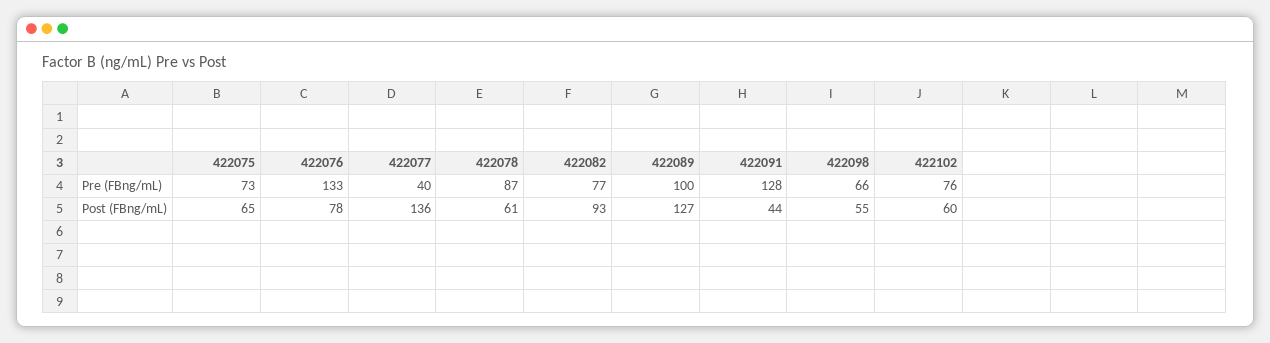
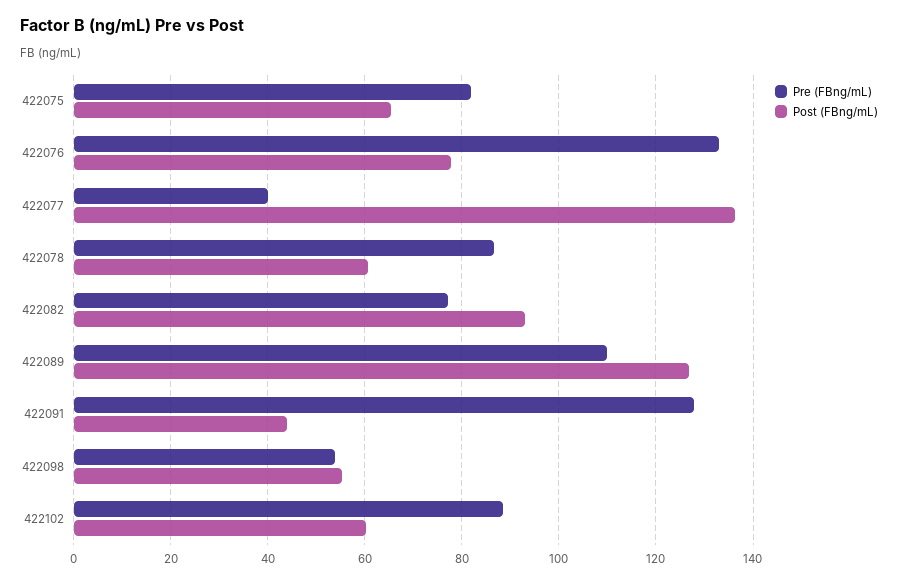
  {
    "Pre (FBng/mL)": {
-     "422075": 73,
+     "422075": 82,
      "422076": 133,
      "422077": 40,
      "422078": 87,
      "422082": 77,
-     "422089": 100,
+     "422089": 110,
      "422091": 128,
-     "422098": 66,
+     "422098": 54,
-     "422102": 76
+     "422102": 88
    },
    "Post (FBng/mL)": {
      "422075": 65,
      "422076": 78,
      "422077": 136,
      "422078": 61,
      "422082": 93,
      "422089": 127,
      "422091": 44,
      "422098": 55,
      "422102": 60
    }
  }

